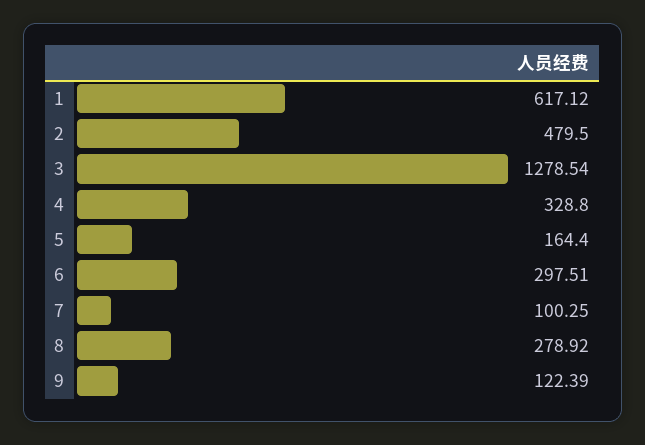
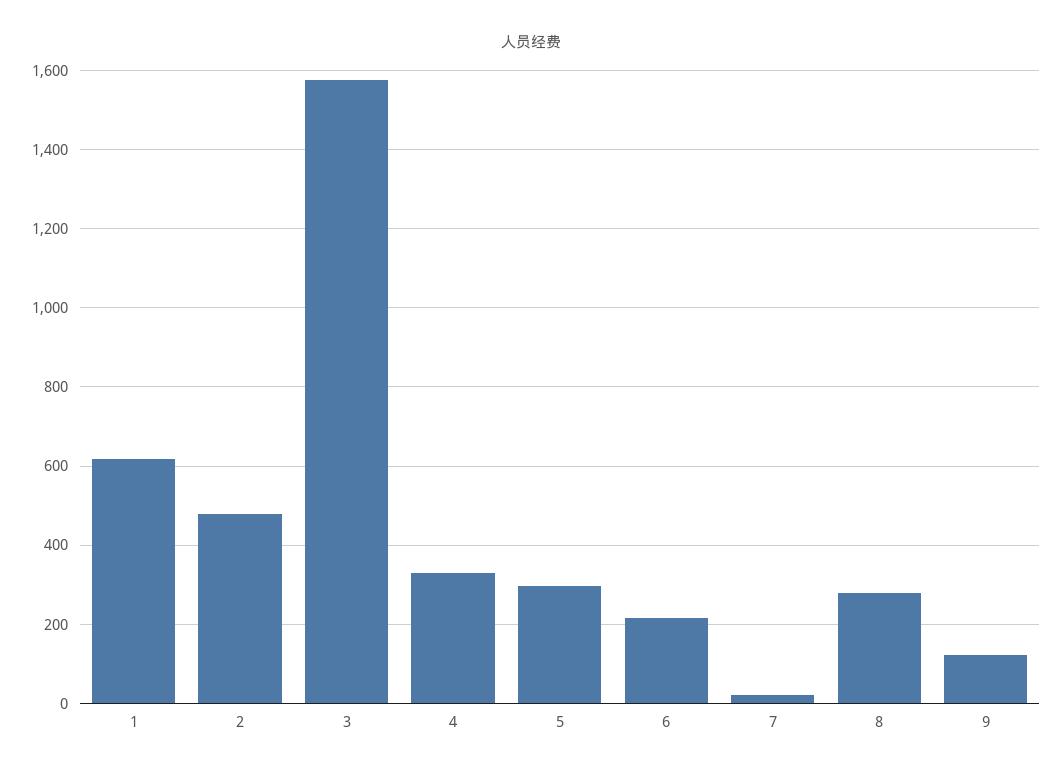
  {
    "1": 617.12,
    "2": 479.5,
-   "3": 1278.54,
+   "3": 1580,
    "4": 328.8,
-   "5": 164.4,
+   "5": 300,
-   "6": 297.51,
+   "6": 220,
-   "7": 100.25,
+   "7": 20,
    "8": 278.92,
    "9": 122.39
  }

